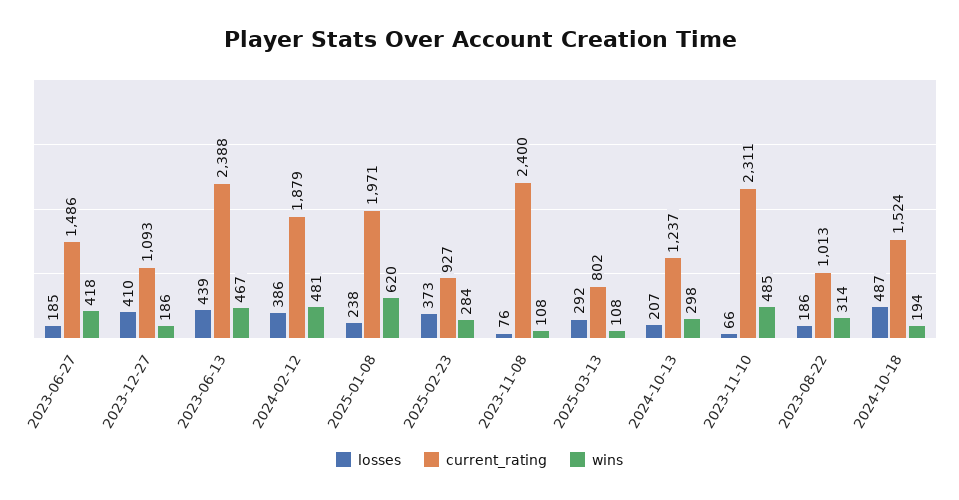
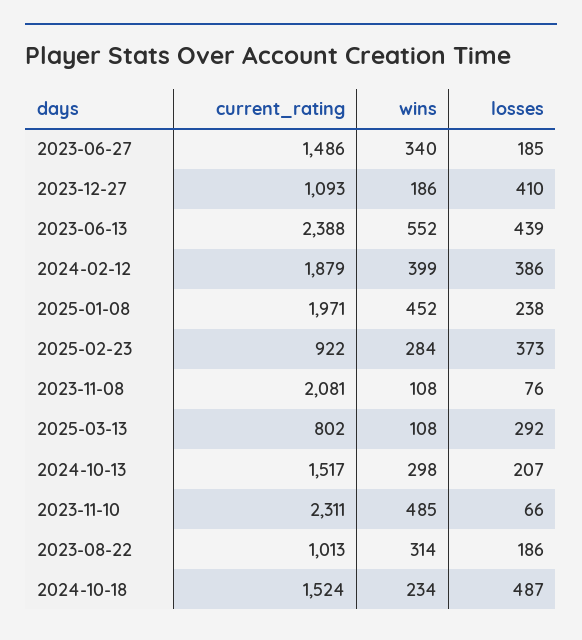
  {
    "losses": {
      "2023-06-27": 185,
      "2023-12-27": 410,
      "2023-06-13": 439,
      "2024-02-12": 386,
      "2025-01-08": 238,
      "2025-02-23": 373,
      "2023-11-08": 76,
      "2025-03-13": 292,
      "2024-10-13": 207,
      "2023-11-10": 66,
      "2023-08-22": 186,
      "2024-10-18": 487
    },
    "current_rating": {
      "2023-06-27": 1486,
      "2023-12-27": 1093,
      "2023-06-13": 2388,
      "2024-02-12": 1879,
      "2025-01-08": 1971,
-     "2025-02-23": 927,
+     "2025-02-23": 922,
-     "2023-11-08": 2400,
+     "2023-11-08": 2081,
      "2025-03-13": 802,
-     "2024-10-13": 1237,
+     "2024-10-13": 1517,
      "2023-11-10": 2311,
      "2023-08-22": 1013,
      "2024-10-18": 1524
    },
    "wins": {
-     "2023-06-27": 418,
+     "2023-06-27": 340,
      "2023-12-27": 186,
-     "2023-06-13": 467,
+     "2023-06-13": 552,
-     "2024-02-12": 481,
+     "2024-02-12": 399,
-     "2025-01-08": 620,
+     "2025-01-08": 452,
      "2025-02-23": 284,
      "2023-11-08": 108,
      "2025-03-13": 108,
      "2024-10-13": 298,
      "2023-11-10": 485,
      "2023-08-22": 314,
-     "2024-10-18": 194
+     "2024-10-18": 234
    }
  }

